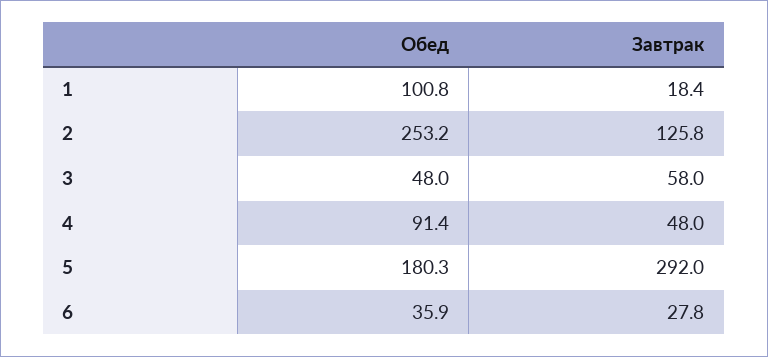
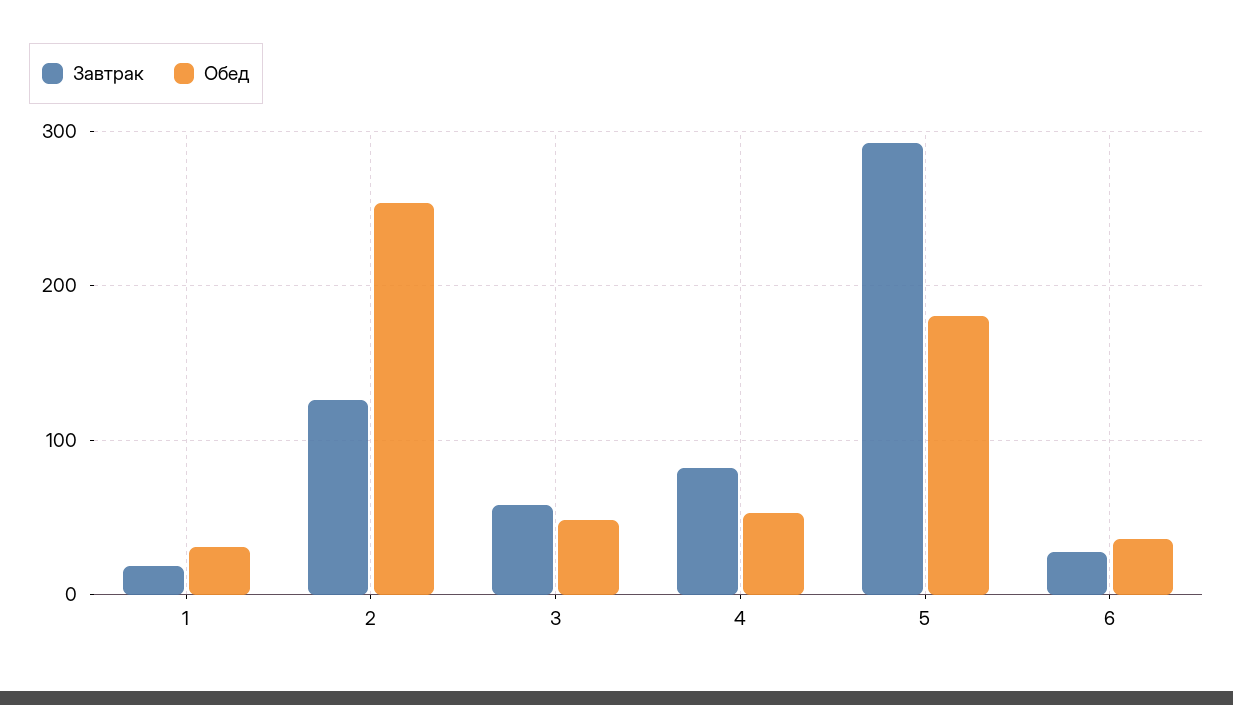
  {
    "Обед": {
-     "1": 100.8,
+     "1": 30,
      "2": 253.2,
      "3": 48,
-     "4": 91.4,
+     "4": 50,
      "5": 180.3,
      "6": 35.9
    },
    "Завтрак": {
      "1": 18.4,
      "2": 125.8,
      "3": 58,
-     "4": 48,
+     "4": 80,
      "5": 292,
      "6": 27.8
    }
  }

